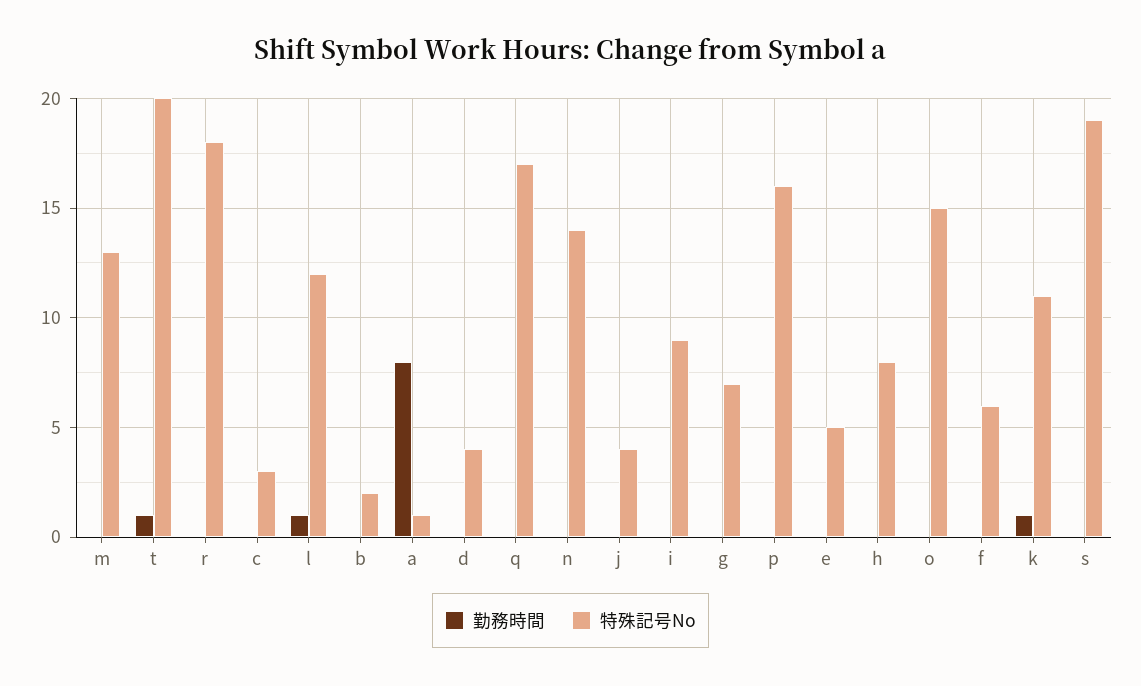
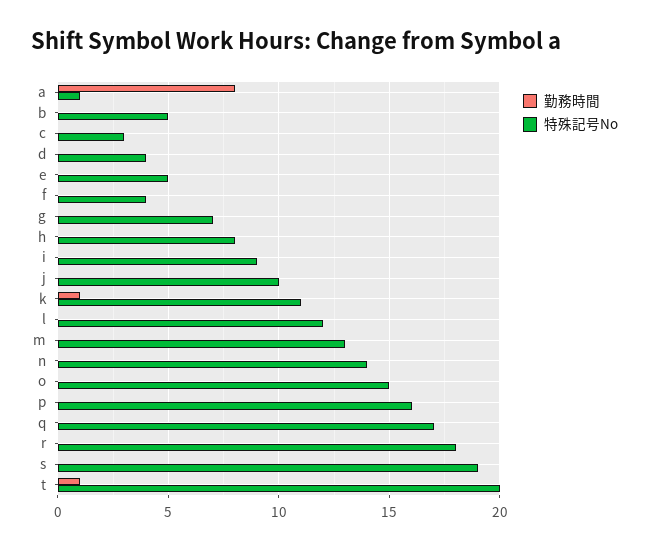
  {
    "勤務時間": {
      "m": 0,
      "t": 1,
      "r": 0,
      "c": 0,
-     "l": 1,
+     "l": 0,
      "b": 0,
      "a": 8,
      "d": 0,
      "q": 0,
      "n": 0,
      "j": 0,
      "i": 0,
      "g": 0,
      "p": 0,
      "e": 0,
      "h": 0,
      "o": 0,
      "f": 0,
      "k": 1,
      "s": 0
    },
    "特殊記号No": {
      "m": 13,
      "t": 20,
      "r": 18,
      "c": 3,
      "l": 12,
-     "b": 2,
+     "b": 5,
      "a": 1,
      "d": 4,
      "q": 17,
      "n": 14,
-     "j": 4,
+     "j": 10,
      "i": 9,
      "g": 7,
      "p": 16,
      "e": 5,
      "h": 8,
      "o": 15,
-     "f": 6,
+     "f": 4,
      "k": 11,
      "s": 19
    }
  }

